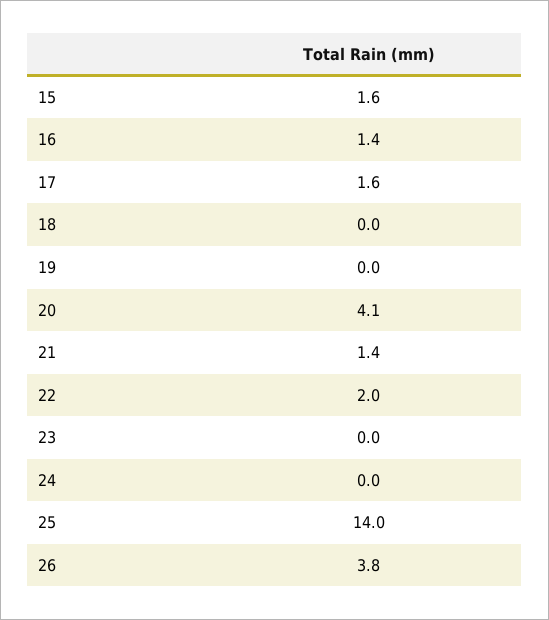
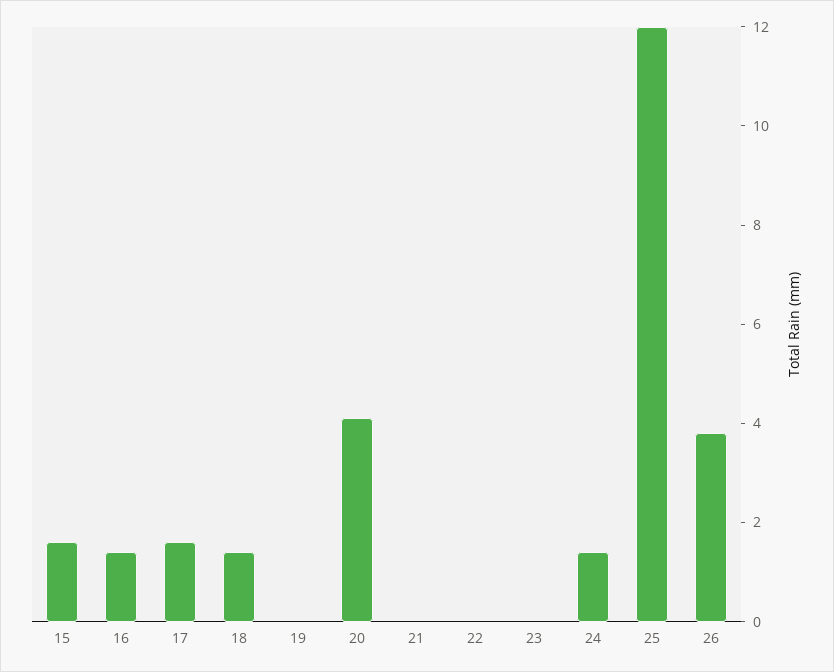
  {
    "15": 1.6,
    "16": 1.4,
    "17": 1.6,
-   "18": 0,
+   "18": 1.5,
    "19": 0,
    "20": 4.1,
-   "21": 1.4,
+   "21": 0,
-   "22": 2,
+   "22": 0,
    "23": 0,
-   "24": 0,
+   "24": 1.5,
-   "25": 14,
+   "25": 12,
    "26": 3.8
  }

